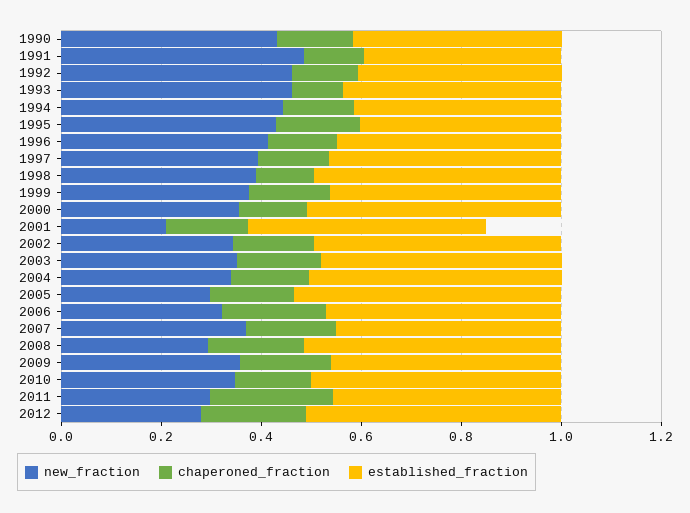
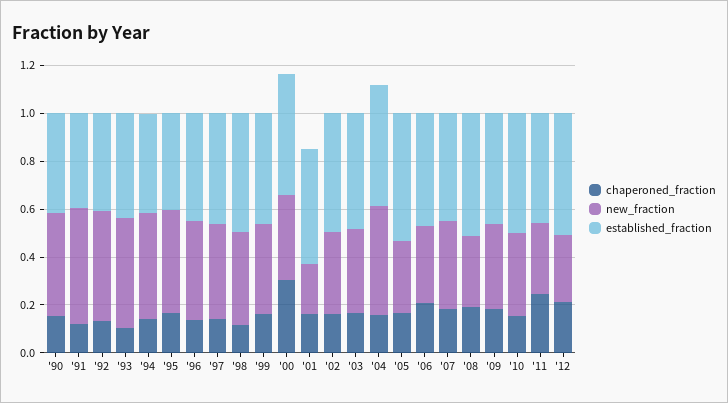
  {
    "new_fraction": {
      "1990": 0.45,
      "1991": 0.5,
      "1992": 0.45,
      "1993": 0.45,
      "1994": 0.45,
      "1995": 0.45,
      "1996": 0.4,
      "1997": 0.4,
      "1998": 0.4,
      "1999": 0.4,
      "2000": 0.35,
      "2001": 0.2,
      "2002": 0.35,
      "2003": 0.35,
-     "2004": 0.35,
+     "2004": 0.45,
      "2005": 0.3,
      "2006": 0.3,
      "2007": 0.35,
      "2008": 0.3,
      "2009": 0.35,
      "2010": 0.35,
      "2011": 0.3,
      "2012": 0.3
    },
    "chaperoned_fraction": {
      "1990": 0.15,
      "1991": 0.1,
      "1992": 0.15,
      "1993": 0.1,
      "1994": 0.15,
      "1995": 0.15,
      "1996": 0.15,
      "1997": 0.15,
      "1998": 0.1,
      "1999": 0.15,
-     "2000": 0.15,
+     "2000": 0.3,
      "2001": 0.15,
      "2002": 0.15,
      "2003": 0.15,
      "2004": 0.15,
      "2005": 0.15,
      "2006": 0.2,
      "2007": 0.2,
      "2008": 0.2,
      "2009": 0.2,
      "2010": 0.15,
      "2011": 0.25,
      "2012": 0.2
    },
    "established_fraction": {
      "1990": 0.4,
      "1991": 0.4,
      "1992": 0.4,
      "1993": 0.45,
      "1994": 0.4,
      "1995": 0.4,
      "1996": 0.45,
      "1997": 0.45,
      "1998": 0.5,
      "1999": 0.45,
      "2000": 0.5,
      "2001": 0.5,
      "2002": 0.5,
      "2003": 0.5,
      "2004": 0.5,
      "2005": 0.55,
      "2006": 0.45,
      "2007": 0.45,
      "2008": 0.5,
      "2009": 0.45,
      "2010": 0.5,
      "2011": 0.45,
      "2012": 0.5
    }
  }

